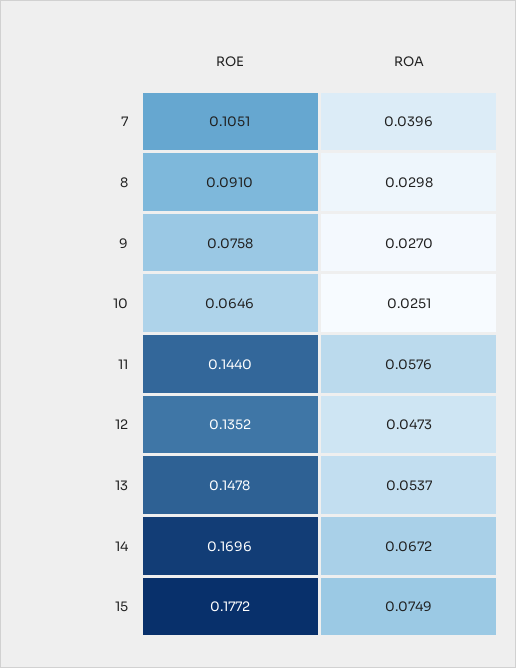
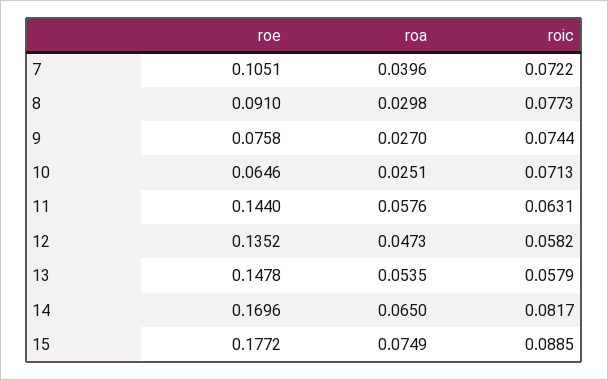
  {
    "ROE": {
      "7": 0.1051,
      "8": 0.091,
      "9": 0.0758,
      "10": 0.0646,
      "11": 0.144,
      "12": 0.1352,
      "13": 0.1478,
      "14": 0.1696,
      "15": 0.1772
    },
    "ROA": {
      "7": 0.0396,
      "8": 0.0298,
      "9": 0.027,
      "10": 0.0251,
      "11": 0.0576,
      "12": 0.0473,
-     "13": 0.0537,
+     "13": 0.0535,
-     "14": 0.0672,
+     "14": 0.065,
      "15": 0.0749
-   }
+   },
+   "roic": {
+     "7": 0.0722,
+     "8": 0.0773,
+     "9": 0.0744,
+     "10": 0.0713,
+     "11": 0.0631,
+     "12": 0.0582,
+     "13": 0.0579,
+     "14": 0.0817,
+     "15": 0.0885
+   }
  }

